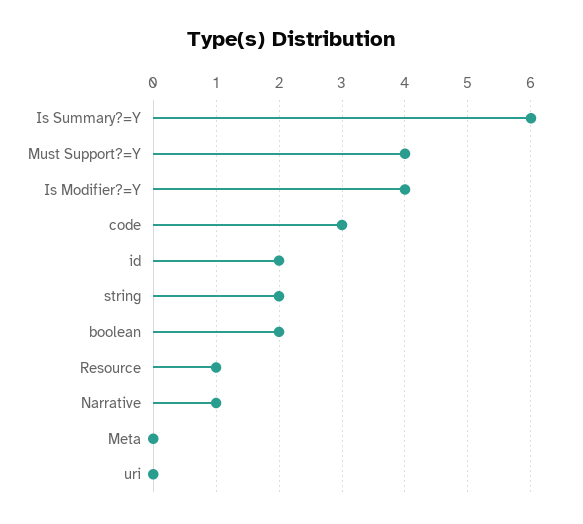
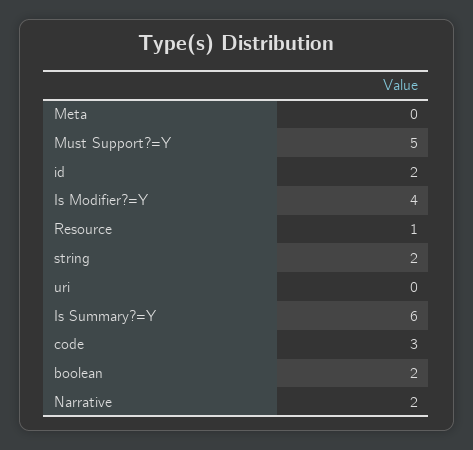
  {
    "Is Summary?=Y": 6,
-   "Must Support?=Y": 4,
+   "Must Support?=Y": 5,
    "Is Modifier?=Y": 4,
    "code": 3,
    "id": 2,
    "string": 2,
    "boolean": 2,
    "Resource": 1,
-   "Narrative": 1,
+   "Narrative": 2,
    "Meta": 0,
    "uri": 0
  }

